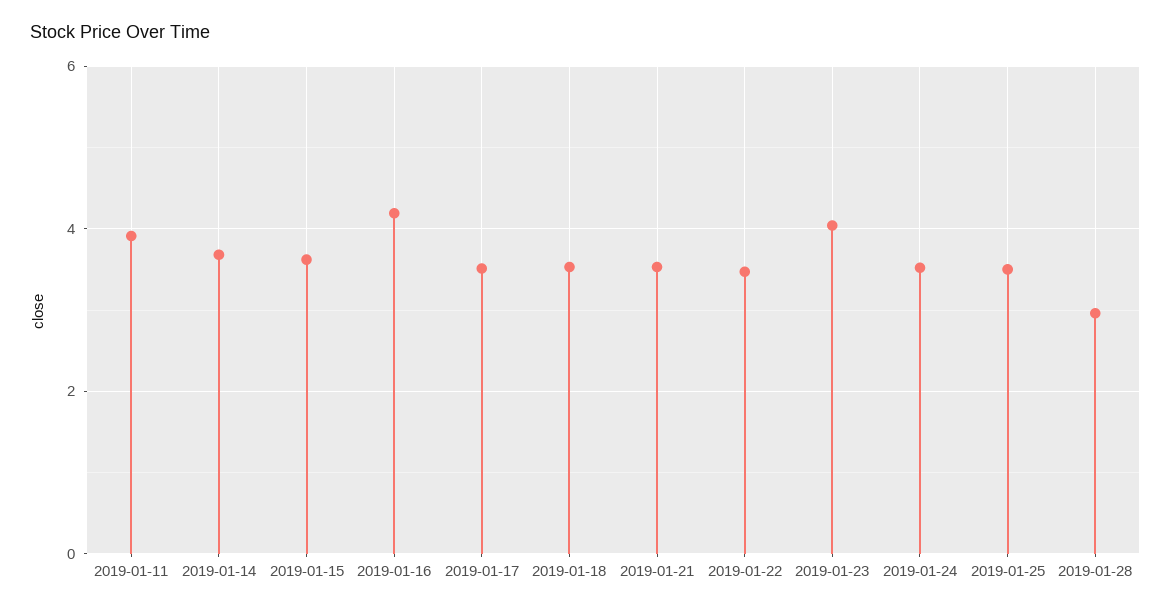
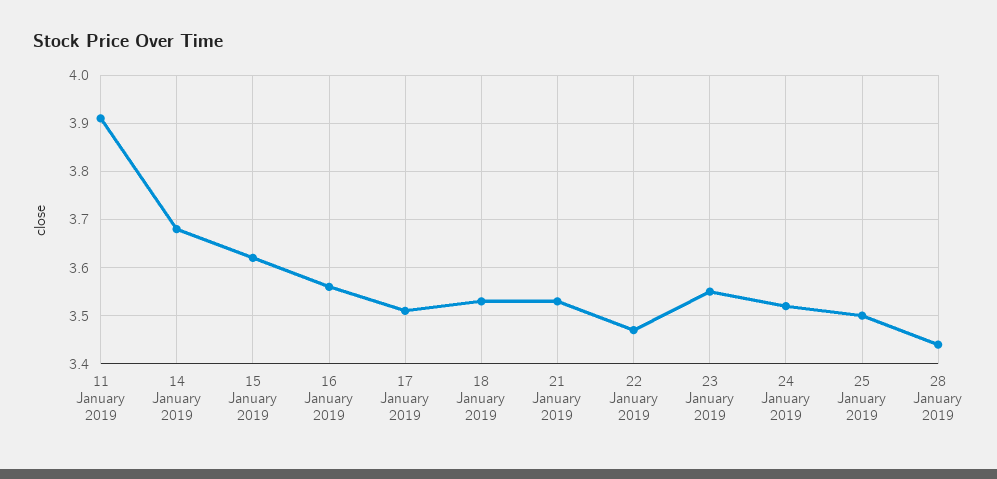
  {
    "2019-01-11": 3.9,
    "2019-01-14": 3.7,
    "2019-01-15": 3.6,
-   "2019-01-16": 4.2,
+   "2019-01-16": 3.55,
    "2019-01-17": 3.5,
    "2019-01-18": 3.55,
    "2019-01-21": 3.55,
    "2019-01-22": 3.45,
-   "2019-01-23": 4,
+   "2019-01-23": 3.55,
    "2019-01-24": 3.5,
    "2019-01-25": 3.5,
-   "2019-01-28": 3
+   "2019-01-28": 3.45
  }

